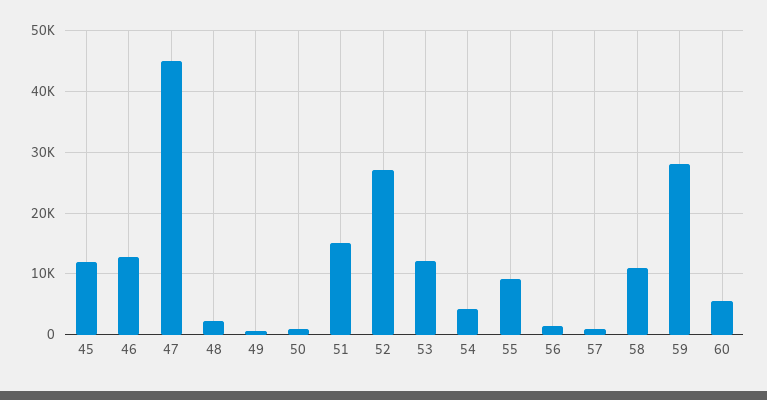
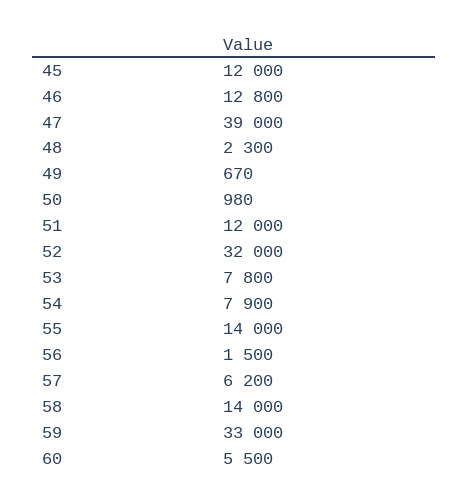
  {
    "45": 12000,
    "46": 12800,
-   "47": 45000,
+   "47": 39000,
    "48": 2300,
    "49": 670,
    "50": 980,
-   "51": 15000,
+   "51": 12000,
-   "52": 27000,
+   "52": 32000,
-   "53": 12000,
+   "53": 7800,
-   "54": 4000,
+   "54": 7900,
-   "55": 9000,
+   "55": 14000,
    "56": 1500,
-   "57": 1000,
+   "57": 6200,
-   "58": 11000,
+   "58": 14000,
-   "59": 28000,
+   "59": 33000,
    "60": 5500
  }

